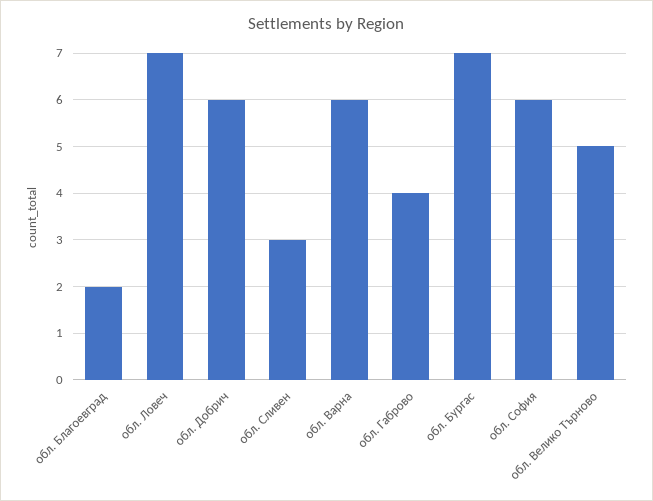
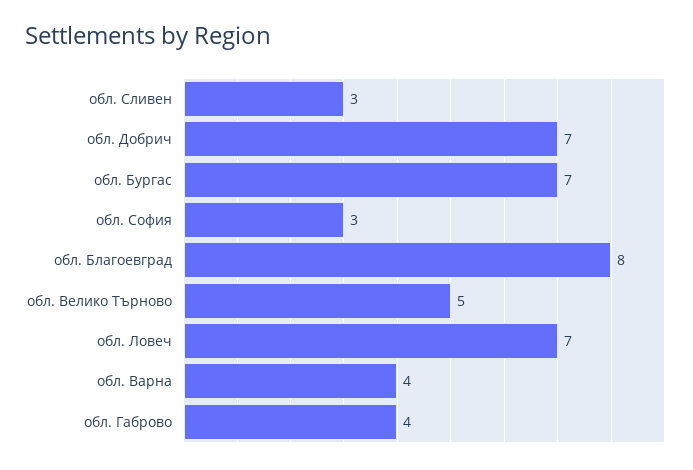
  {
-   "обл. Благоевград": 2,
+   "обл. Благоевград": 8,
    "обл. Ловеч": 7,
-   "обл. Добрич": 6,
+   "обл. Добрич": 7,
    "обл. Сливен": 3,
-   "обл. Варна": 6,
+   "обл. Варна": 4,
    "обл. Габрово": 4,
    "обл. Бургас": 7,
-   "обл. София": 6,
+   "обл. София": 3,
    "обл. Велико Търново": 5
  }

